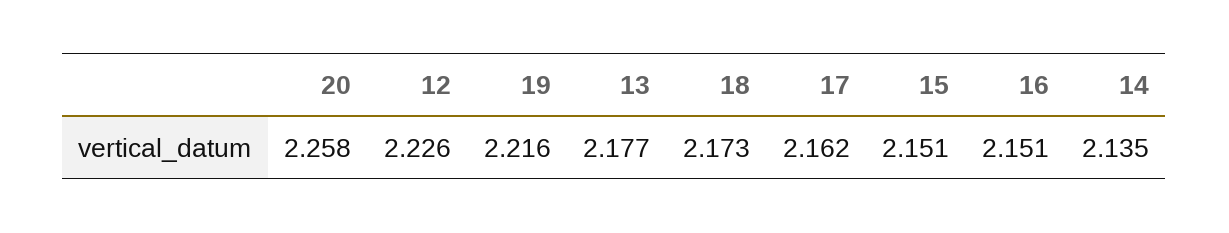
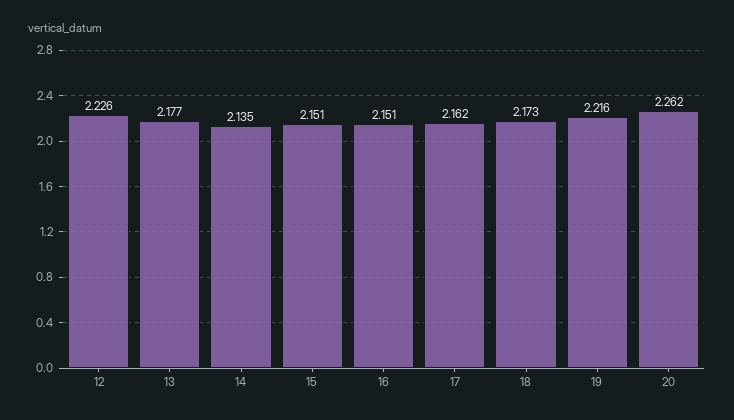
  {
-   "20": 2.258,
+   "20": 2.262,
    "12": 2.226,
    "19": 2.216,
    "13": 2.177,
    "18": 2.173,
    "17": 2.162,
    "15": 2.151,
    "16": 2.151,
    "14": 2.135
  }

